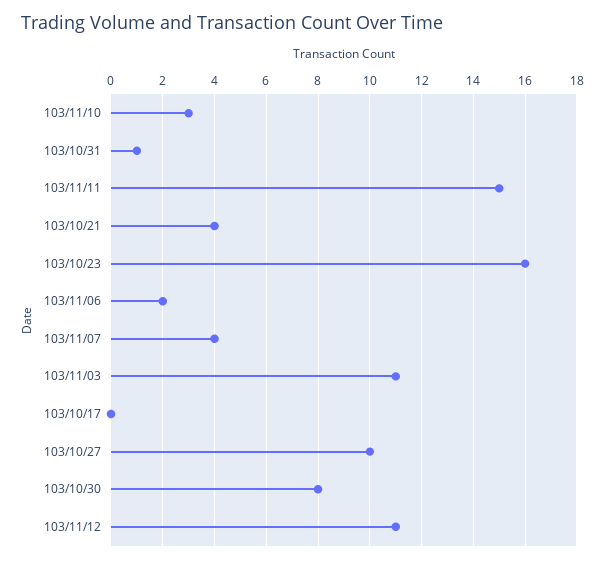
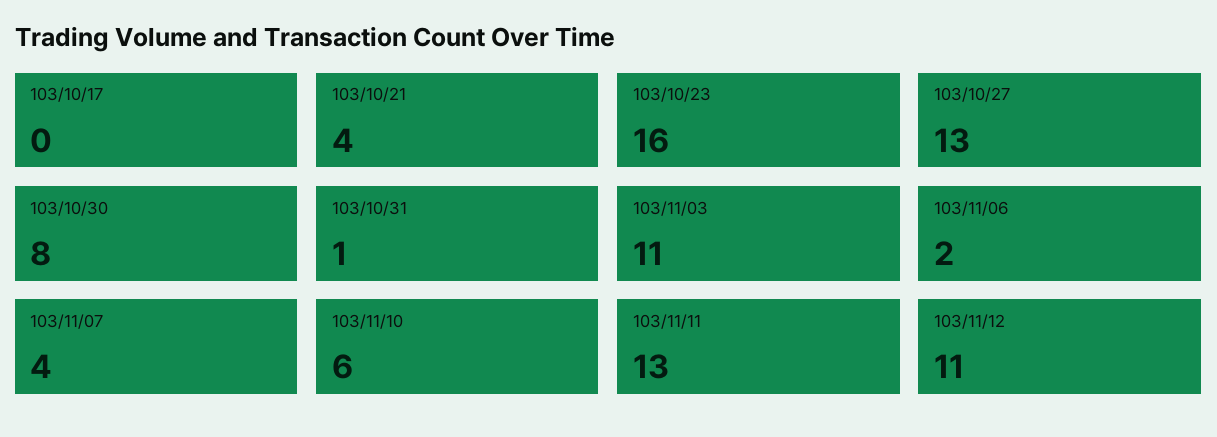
  {
-   "103/11/10": 3,
+   "103/11/10": 6,
    "103/10/31": 1,
-   "103/11/11": 15,
+   "103/11/11": 13,
    "103/10/21": 4,
    "103/10/23": 16,
    "103/11/06": 2,
    "103/11/07": 4,
    "103/11/03": 11,
    "103/10/17": 0,
-   "103/10/27": 10,
+   "103/10/27": 13,
    "103/10/30": 8,
    "103/11/12": 11
  }

